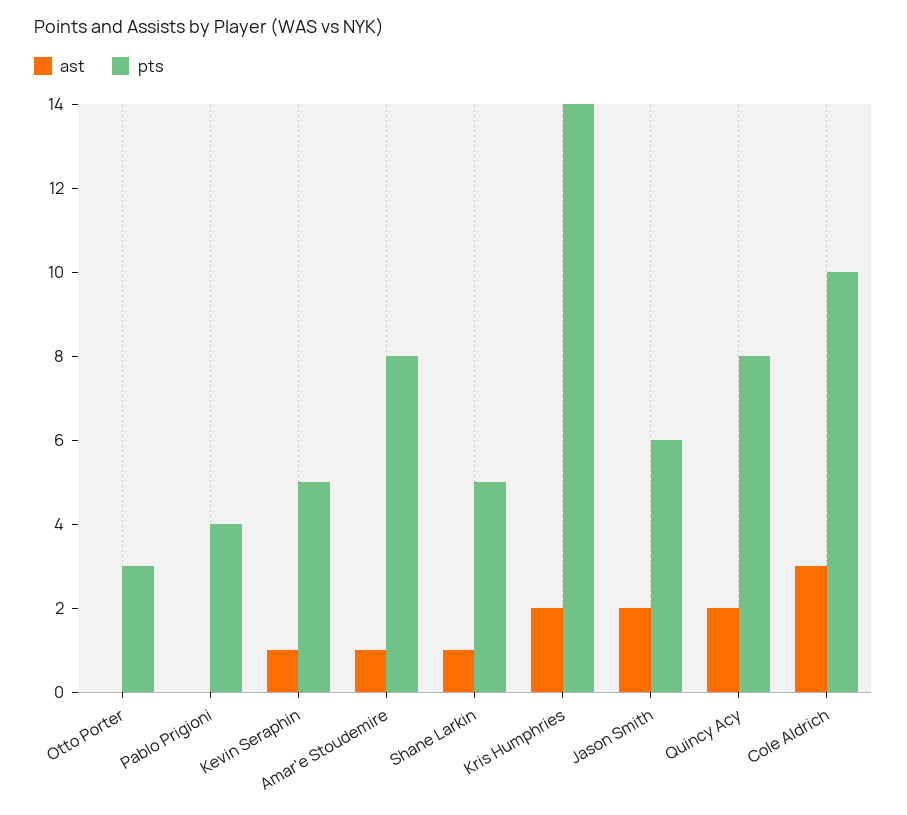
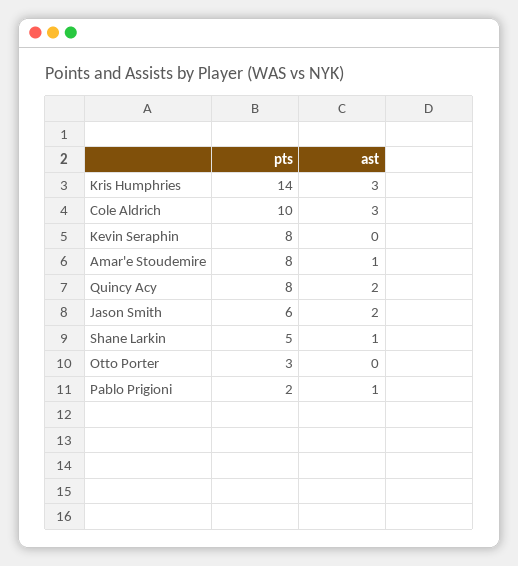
  {
    "ast": {
      "Otto Porter": 0,
-     "Pablo Prigioni": 0,
+     "Pablo Prigioni": 1,
-     "Kevin Seraphin": 1,
+     "Kevin Seraphin": 0,
      "Amar'e Stoudemire": 1,
      "Shane Larkin": 1,
-     "Kris Humphries": 2,
+     "Kris Humphries": 3,
      "Jason Smith": 2,
      "Quincy Acy": 2,
      "Cole Aldrich": 3
    },
    "pts": {
      "Otto Porter": 3,
-     "Pablo Prigioni": 4,
+     "Pablo Prigioni": 2,
-     "Kevin Seraphin": 5,
+     "Kevin Seraphin": 8,
      "Amar'e Stoudemire": 8,
      "Shane Larkin": 5,
      "Kris Humphries": 14,
      "Jason Smith": 6,
      "Quincy Acy": 8,
      "Cole Aldrich": 10
    }
  }

